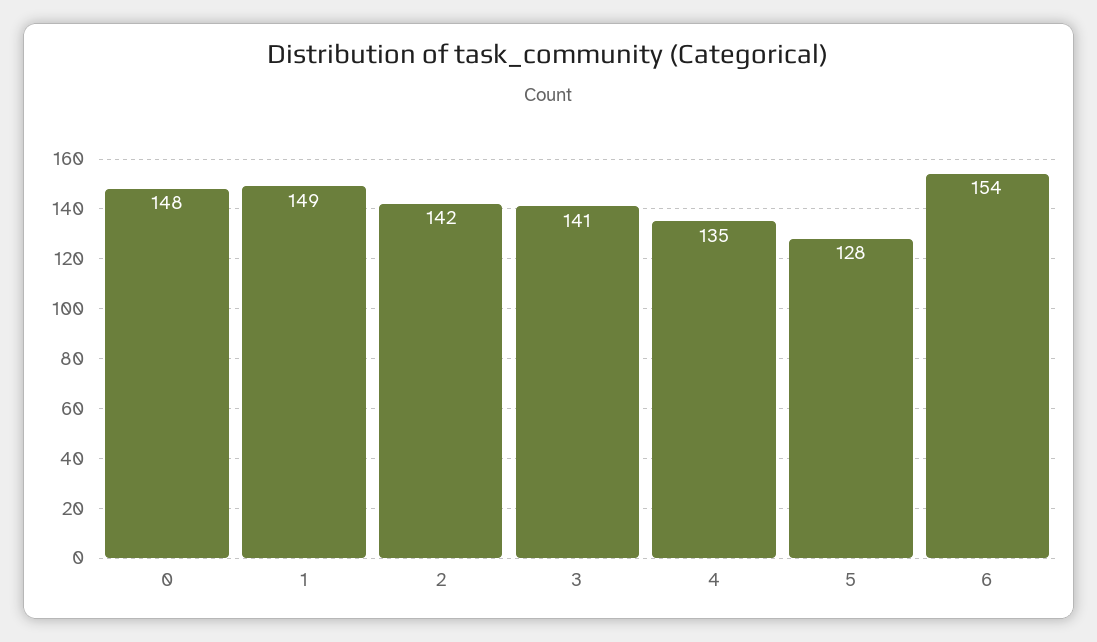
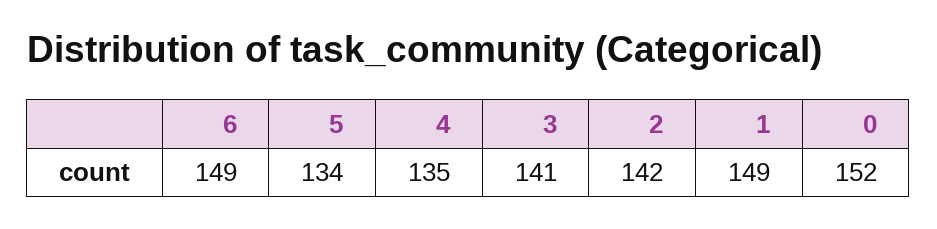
  {
-   "0": 148,
+   "0": 152,
    "1": 149,
    "2": 142,
    "3": 141,
    "4": 135,
-   "5": 128,
+   "5": 134,
-   "6": 154
+   "6": 149
  }

